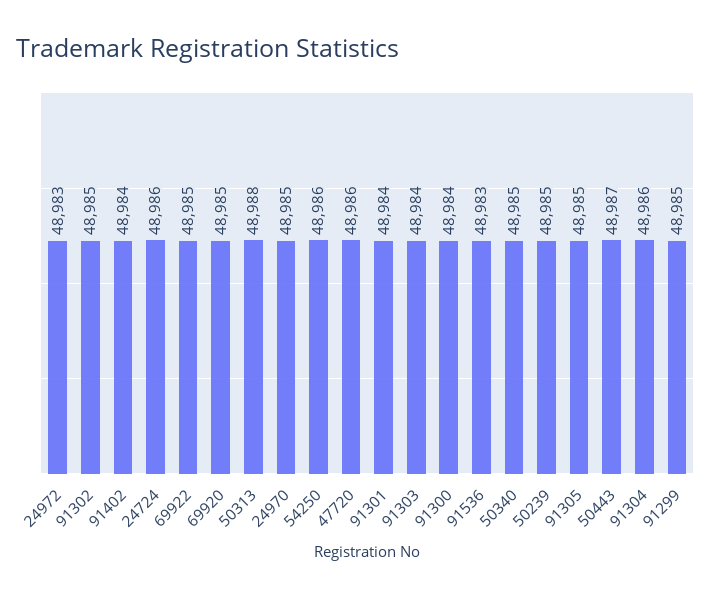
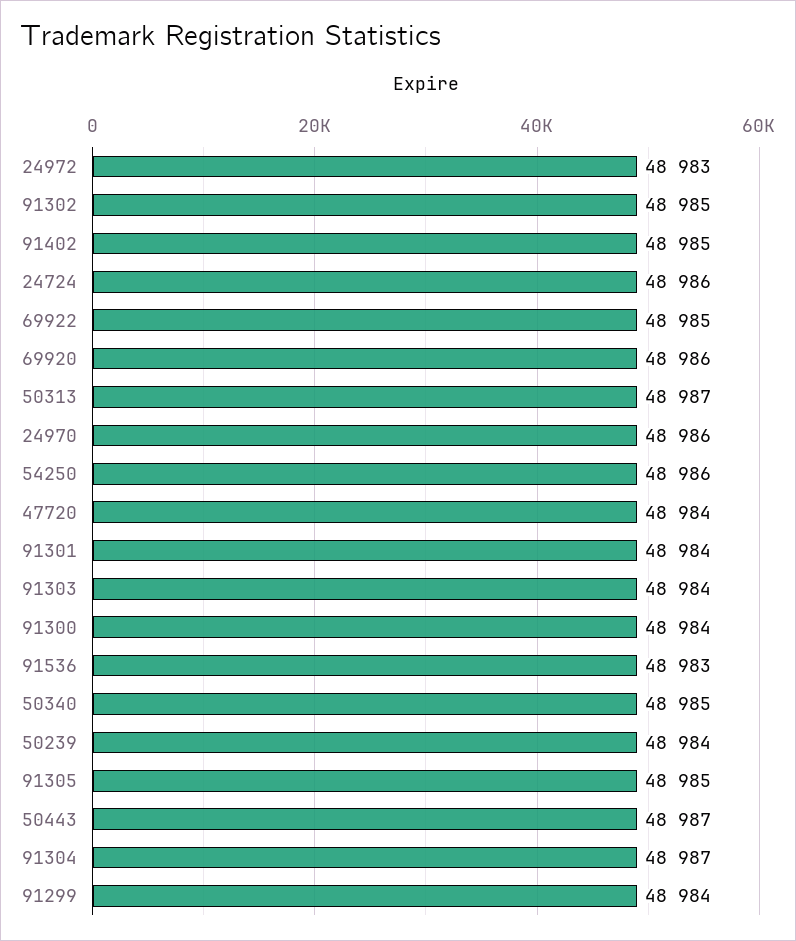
  {
    "24972": 48983,
    "91302": 48985,
-   "91402": 48984,
+   "91402": 48985,
    "24724": 48986,
    "69922": 48985,
-   "69920": 48985,
+   "69920": 48986,
-   "50313": 48988,
+   "50313": 48987,
-   "24970": 48985,
+   "24970": 48986,
    "54250": 48986,
-   "47720": 48986,
+   "47720": 48984,
    "91301": 48984,
    "91303": 48984,
    "91300": 48984,
    "91536": 48983,
    "50340": 48985,
-   "50239": 48985,
+   "50239": 48984,
    "91305": 48985,
    "50443": 48987,
-   "91304": 48986,
+   "91304": 48987,
-   "91299": 48985
+   "91299": 48984
  }

